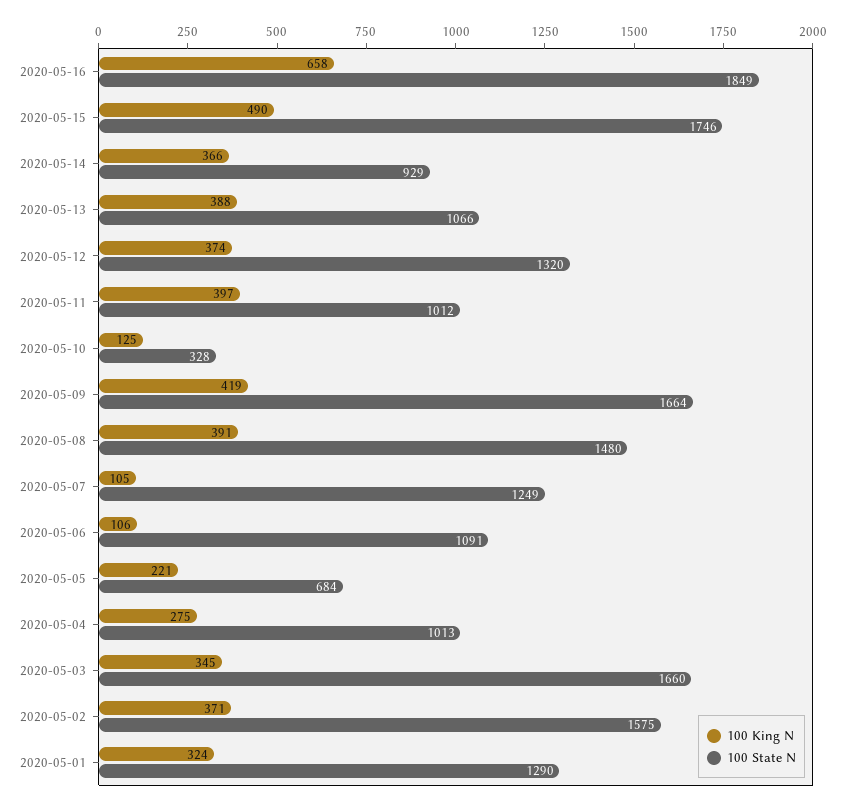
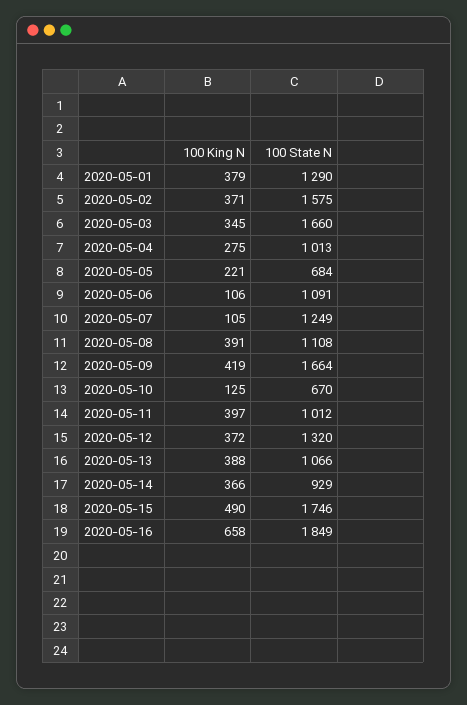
  {
    "100 King N": {
      "2020-05-16": 658,
      "2020-05-15": 490,
      "2020-05-14": 366,
      "2020-05-13": 388,
-     "2020-05-12": 374,
+     "2020-05-12": 372,
      "2020-05-11": 397,
      "2020-05-10": 125,
      "2020-05-09": 419,
      "2020-05-08": 391,
      "2020-05-07": 105,
      "2020-05-06": 106,
      "2020-05-05": 221,
      "2020-05-04": 275,
      "2020-05-03": 345,
      "2020-05-02": 371,
-     "2020-05-01": 324
+     "2020-05-01": 379
    },
    "100 State N": {
      "2020-05-16": 1849,
      "2020-05-15": 1746,
      "2020-05-14": 929,
      "2020-05-13": 1066,
      "2020-05-12": 1320,
      "2020-05-11": 1012,
-     "2020-05-10": 328,
+     "2020-05-10": 670,
      "2020-05-09": 1664,
-     "2020-05-08": 1480,
+     "2020-05-08": 1108,
      "2020-05-07": 1249,
      "2020-05-06": 1091,
      "2020-05-05": 684,
      "2020-05-04": 1013,
      "2020-05-03": 1660,
      "2020-05-02": 1575,
      "2020-05-01": 1290
    }
  }

